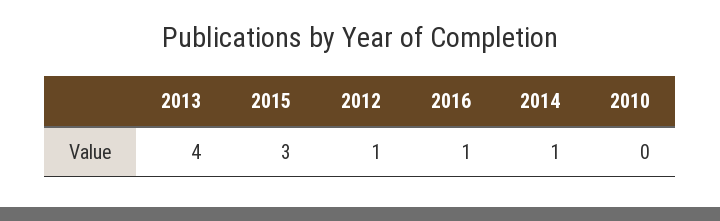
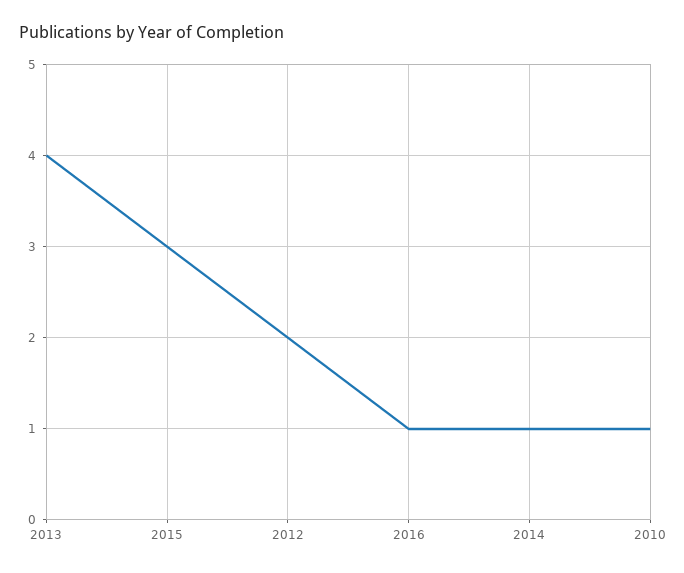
  {
    "2013": 4,
    "2015": 3,
-   "2012": 1,
+   "2012": 2,
    "2016": 1,
    "2014": 1,
-   "2010": 0
+   "2010": 1
  }

